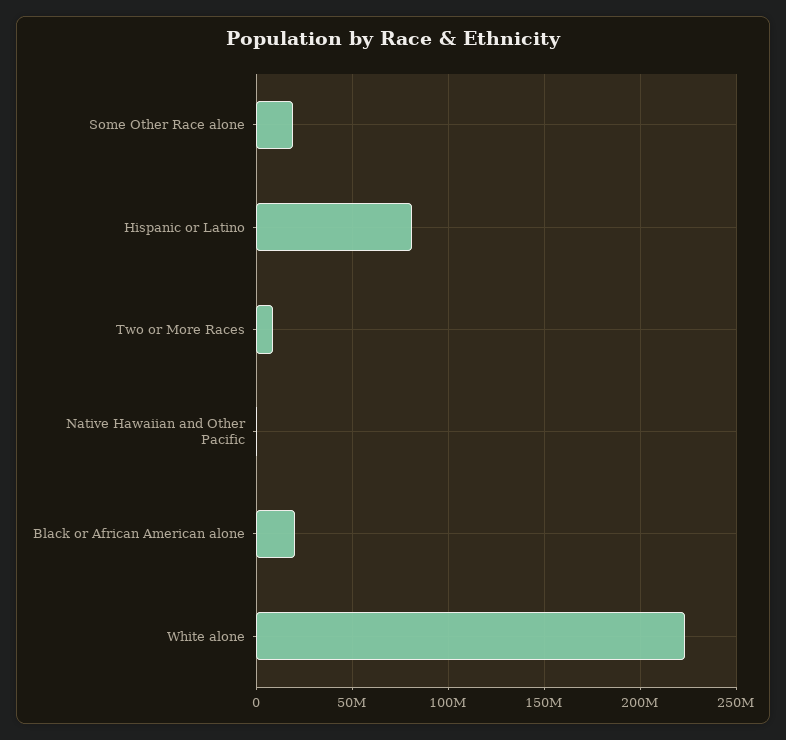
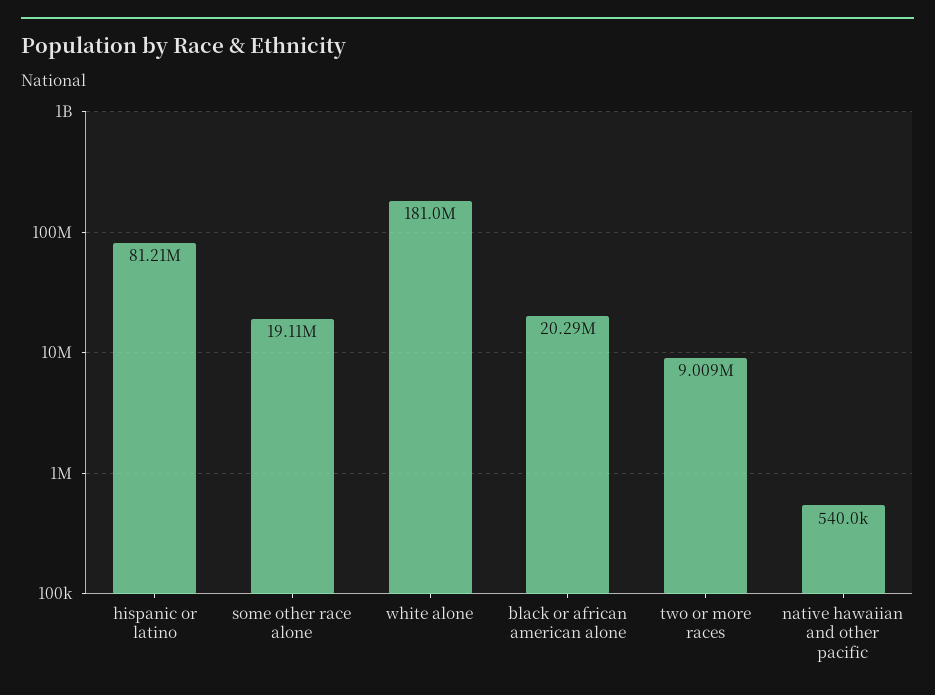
  {
    "Some Other Race alone": 19110000,
    "Hispanic or Latino": 81210000,
    "Two or More Races": 9009000,
    "Native Hawaiian and Other Pacific": 540000,
    "Black or African American alone": 20290000,
-   "White alone": 225000000
+   "White alone": 181000000
  }

